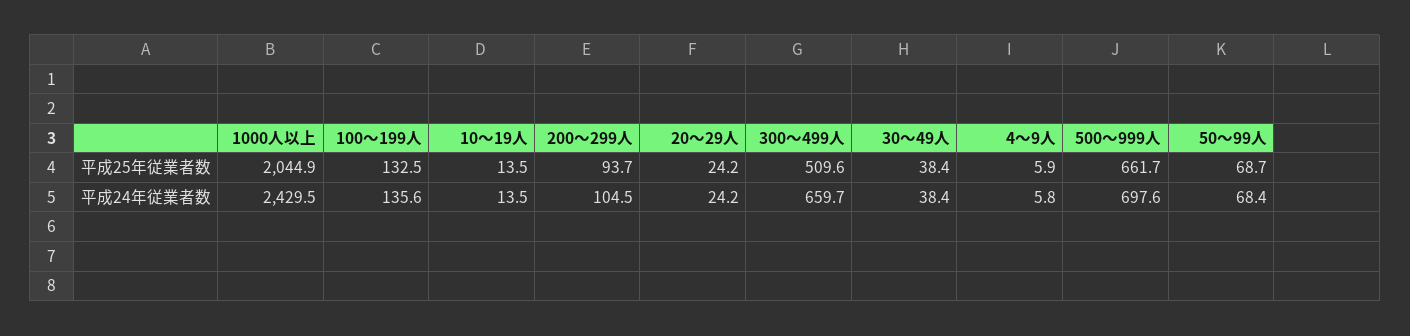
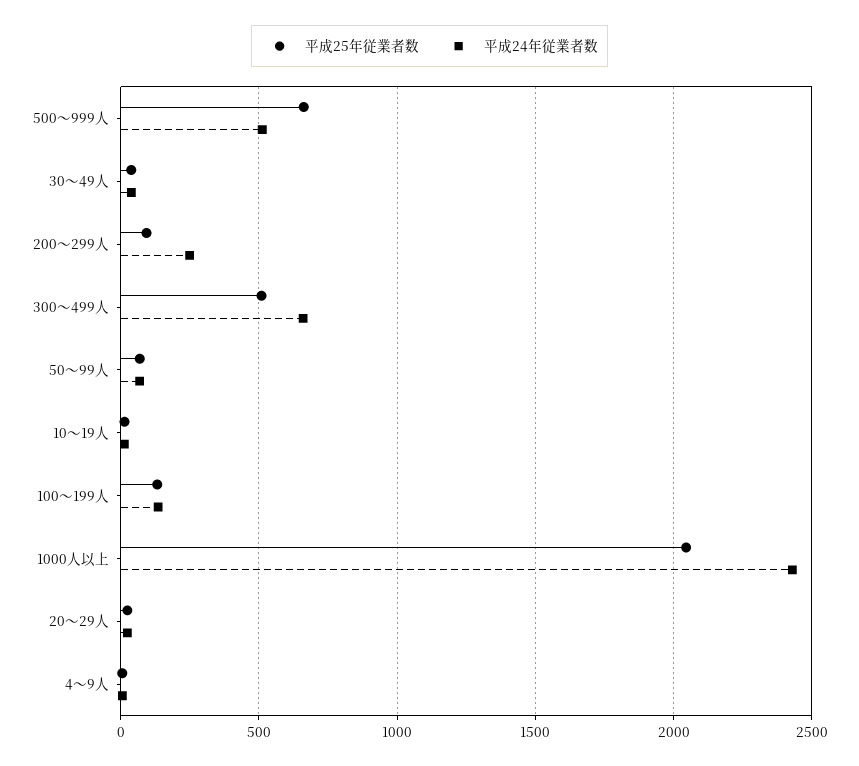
  {
    "平成25年従業者数": {
      "1000人以上": 2044.9,
      "100～199人": 132.5,
      "10～19人": 13.5,
      "200～299人": 93.7,
      "20～29人": 24.2,
      "300～499人": 509.6,
      "30～49人": 38.4,
      "4～9人": 5.9,
      "500～999人": 661.7,
      "50～99人": 68.7
    },
    "平成24年従業者数": {
      "1000人以上": 2429.5,
      "100～199人": 135.6,
      "10～19人": 13.5,
-     "200～299人": 104.5,
+     "200～299人": 250,
      "20～29人": 24.2,
      "300～499人": 659.7,
      "30～49人": 38.4,
      "4～9人": 5.8,
-     "500～999人": 697.6,
+     "500～999人": 500,
      "50～99人": 68.4
    }
  }

